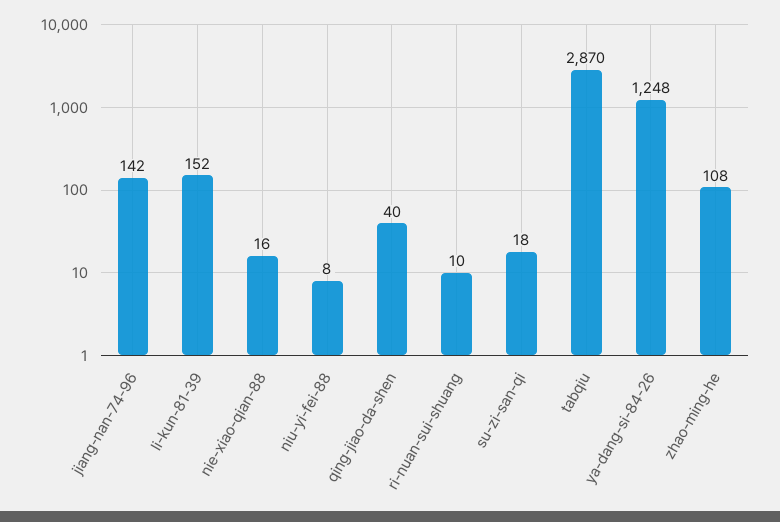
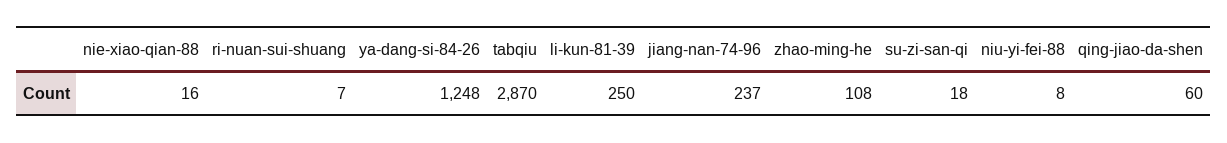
  {
-   "jiang-nan-74-96": 142,
+   "jiang-nan-74-96": 237,
-   "li-kun-81-39": 152,
+   "li-kun-81-39": 250,
    "nie-xiao-qian-88": 16,
    "niu-yi-fei-88": 8,
-   "qing-jiao-da-shen": 40,
+   "qing-jiao-da-shen": 60,
-   "ri-nuan-sui-shuang": 10,
+   "ri-nuan-sui-shuang": 7,
    "su-zi-san-qi": 18,
    "tabqiu": 2870,
    "ya-dang-si-84-26": 1248,
    "zhao-ming-he": 108
  }

